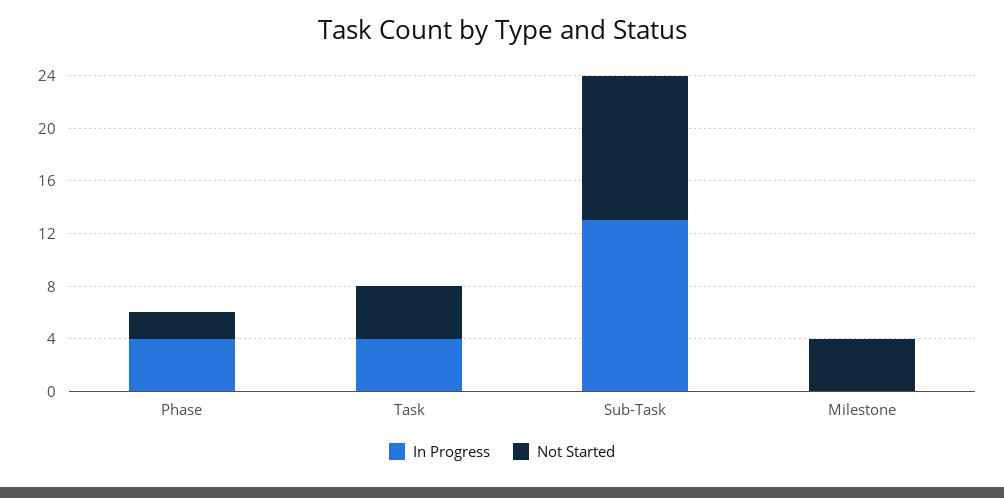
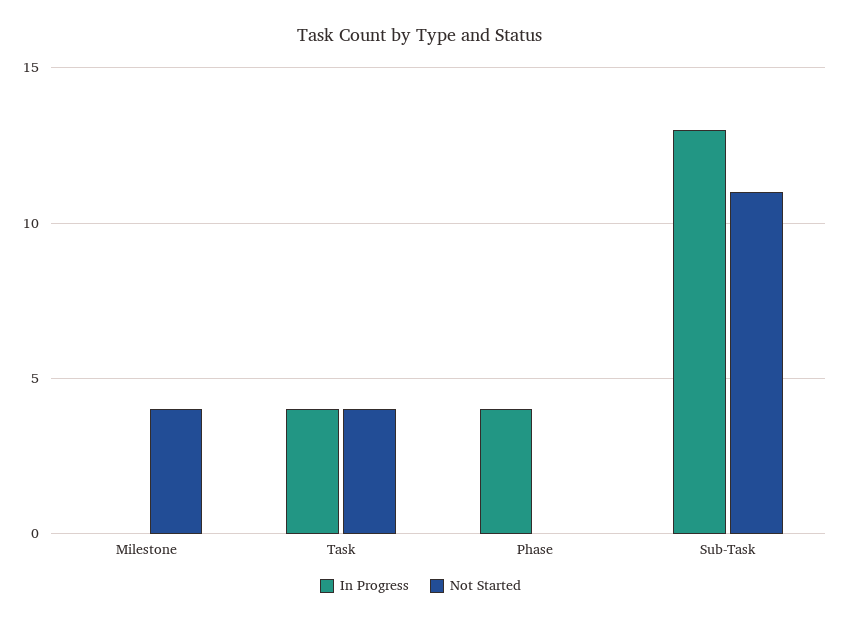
  {
    "In Progress": {
      "Phase": 4,
      "Task": 4,
      "Sub-Task": 13,
      "Milestone": 0
    },
    "Not Started": {
-     "Phase": 2,
+     "Phase": 0,
      "Task": 4,
      "Sub-Task": 11,
      "Milestone": 4
    }
  }

